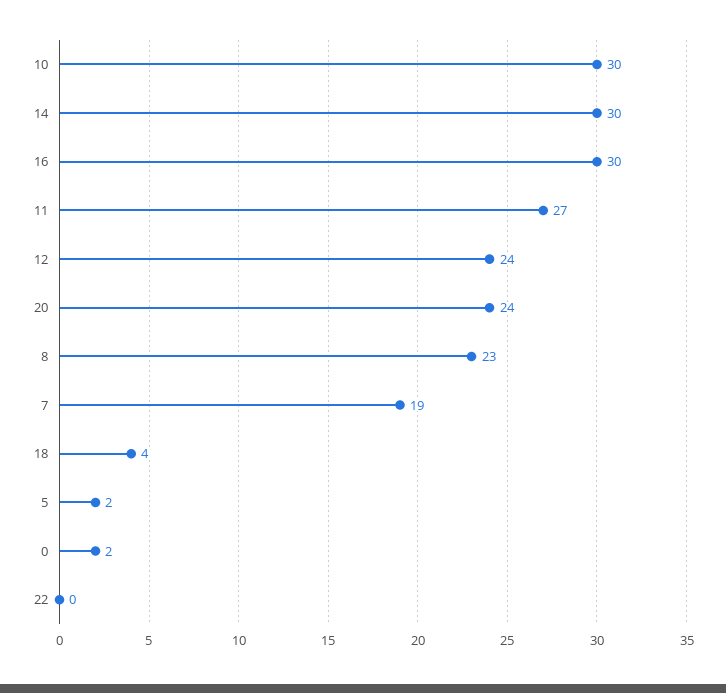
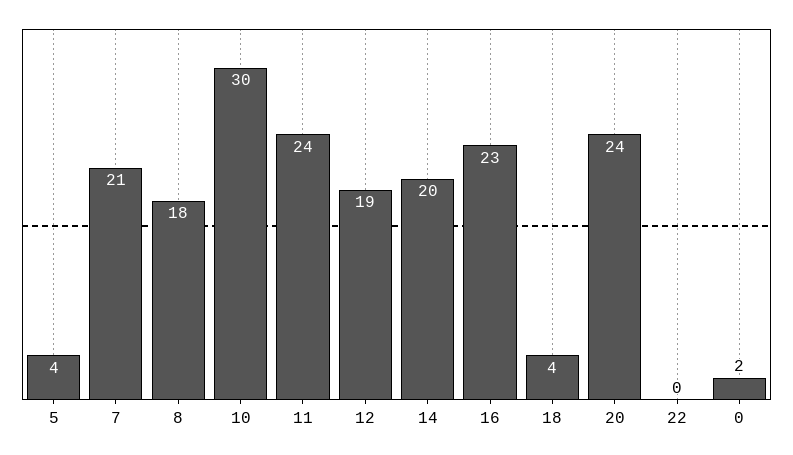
  {
    "10": 30,
-   "14": 30,
+   "14": 20,
-   "16": 30,
+   "16": 23,
-   "11": 27,
+   "11": 24,
-   "12": 24,
+   "12": 19,
    "20": 24,
-   "8": 23,
+   "8": 18,
-   "7": 19,
+   "7": 21,
    "18": 4,
-   "5": 2,
+   "5": 4,
    "0": 2,
    "22": 0
  }

